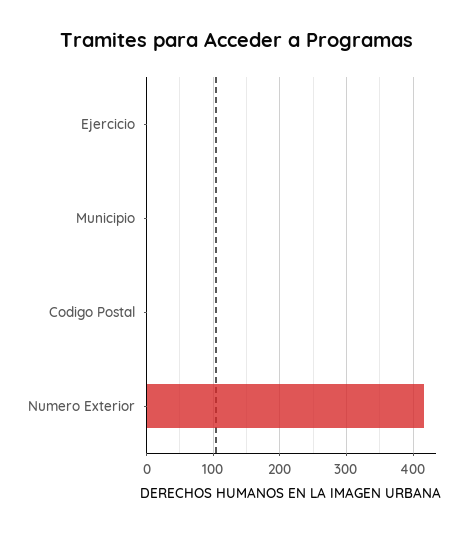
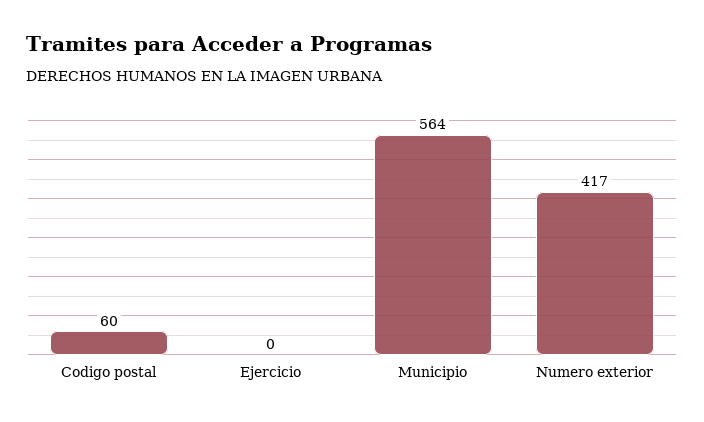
  {
    "Ejercicio": 0,
-   "Municipio": 0,
+   "Municipio": 564,
-   "Codigo Postal": 0,
+   "Codigo Postal": 60,
    "Numero Exterior": 417
  }

